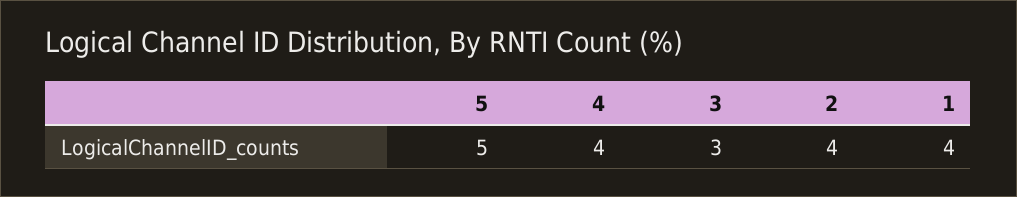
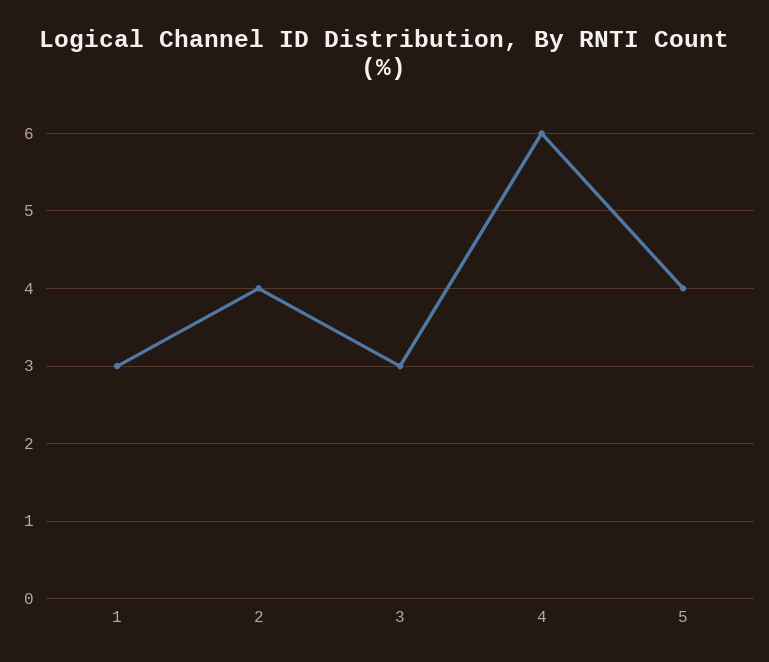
  {
-   "5": 5,
+   "5": 4,
-   "4": 4,
+   "4": 6,
    "3": 3,
    "2": 4,
-   "1": 4
+   "1": 3
  }

